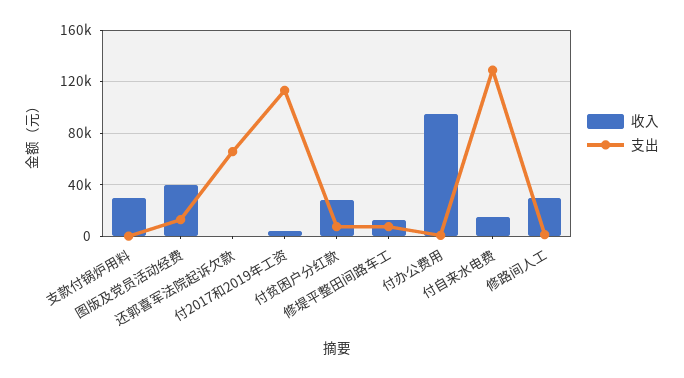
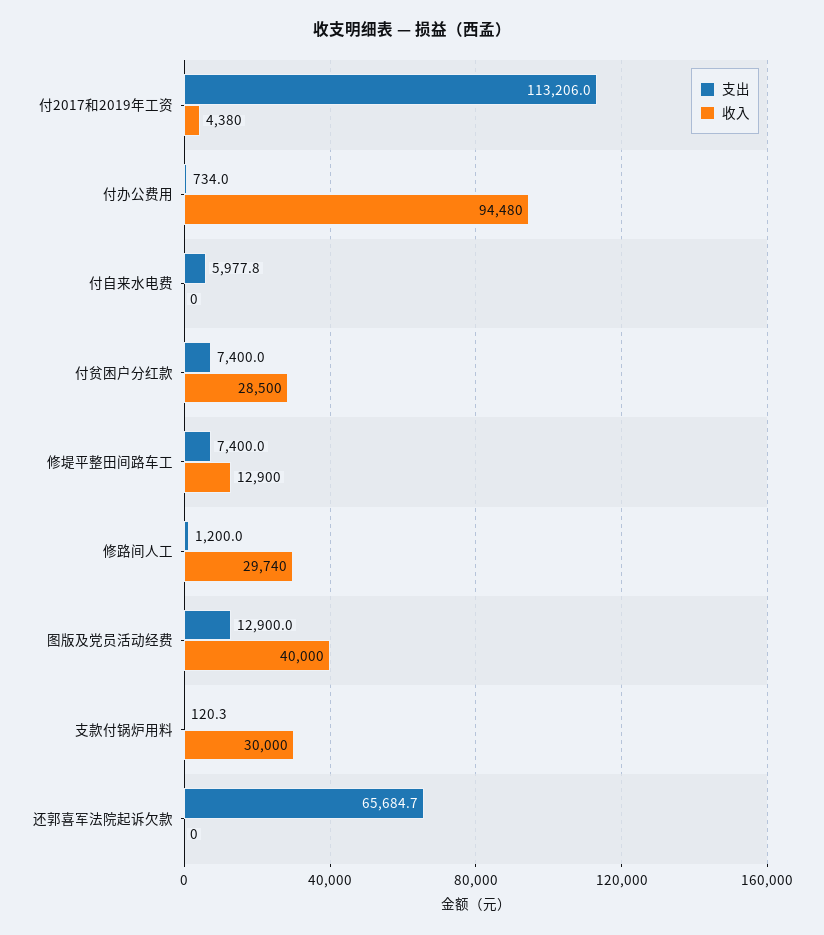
  {
    "收入": {
      "支款付锅炉用料": 30000,
      "图版及党员活动经费": 40000,
      "还郭喜军法院起诉欠款": 0,
      "付2017和2019年工资": 4380,
      "付贫困户分红款": 28500,
      "修堤平整田间路车工": 12900,
      "付办公费用": 94480,
-     "付自来水电费": 15000,
+     "付自来水电费": 0,
      "修路间人工": 29740
    },
    "支出": {
      "支款付锅炉用料": 120.3,
      "图版及党员活动经费": 12900,
      "还郭喜军法院起诉欠款": 65684.7,
      "付2017和2019年工资": 113206,
      "付贫困户分红款": 7400,
      "修堤平整田间路车工": 7400,
      "付办公费用": 734,
-     "付自来水电费": 130000,
+     "付自来水电费": 5977.8,
      "修路间人工": 1200
    }
  }

